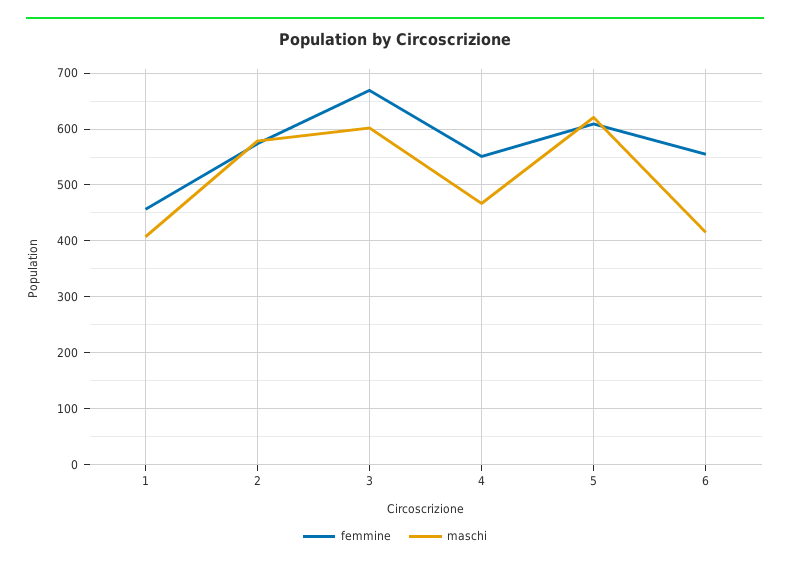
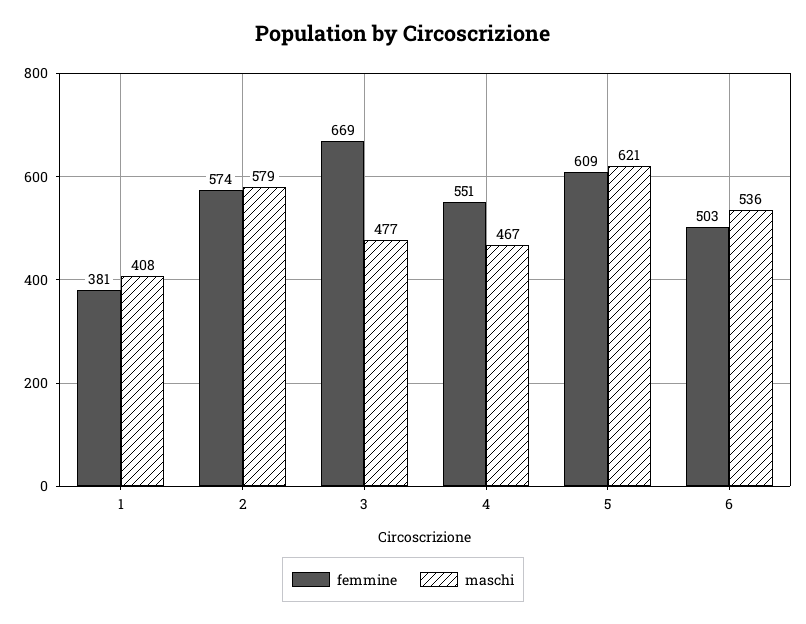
  {
    "femmine": {
-     "1": 460,
+     "1": 381,
      "2": 574,
      "3": 669,
      "4": 551,
      "5": 609,
-     "6": 560
+     "6": 503
    },
    "maschi": {
      "1": 408,
      "2": 579,
-     "3": 600,
+     "3": 477,
      "4": 467,
      "5": 621,
-     "6": 420
+     "6": 536
    }
  }

